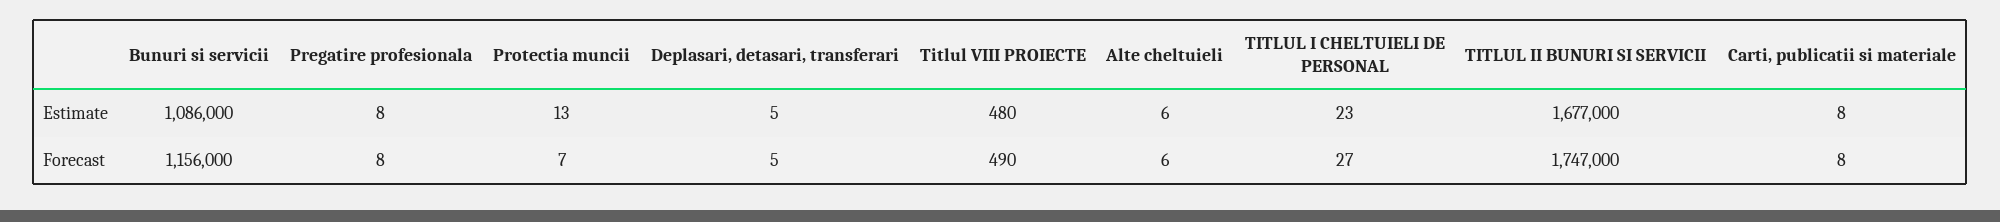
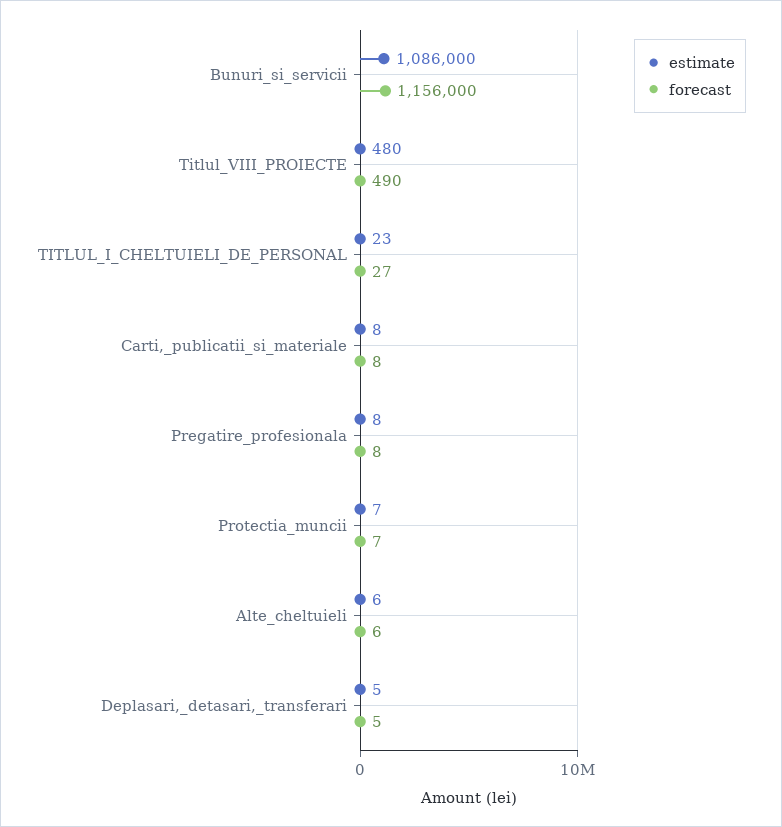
  {
    "Estimate": {
      "Bunuri si servicii": 1086000,
      "Pregatire profesionala": 8,
-     "Protectia muncii": 13,
+     "Protectia muncii": 7,
      "Deplasari, detasari, transferari": 5,
      "Titlul VIII PROIECTE": 480,
      "Alte cheltuieli": 6,
      "TITLUL I CHELTUIELI DE PERSONAL": 23,
-     "TITLUL II BUNURI SI SERVICII": 1677000,
      "Carti, publicatii si materiale": 8
    },
    "Forecast": {
      "Bunuri si servicii": 1156000,
      "Pregatire profesionala": 8,
      "Protectia muncii": 7,
      "Deplasari, detasari, transferari": 5,
      "Titlul VIII PROIECTE": 490,
      "Alte cheltuieli": 6,
      "TITLUL I CHELTUIELI DE PERSONAL": 27,
-     "TITLUL II BUNURI SI SERVICII": 1747000,
      "Carti, publicatii si materiale": 8
    }
  }

